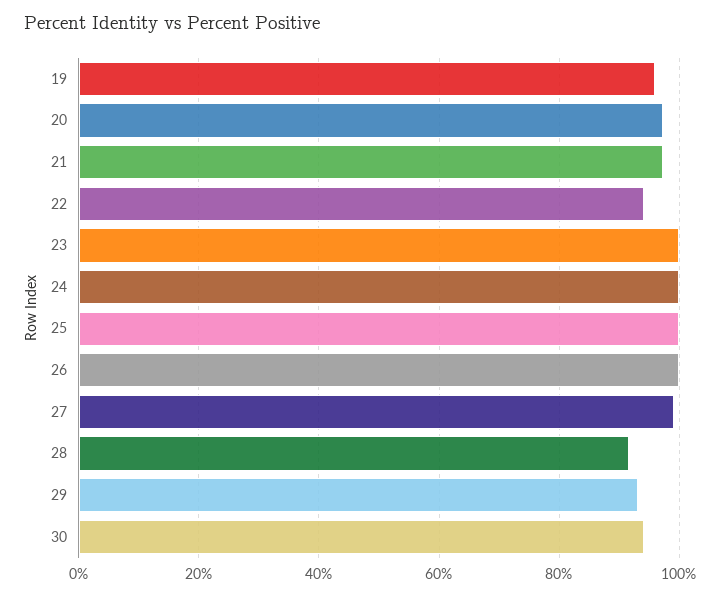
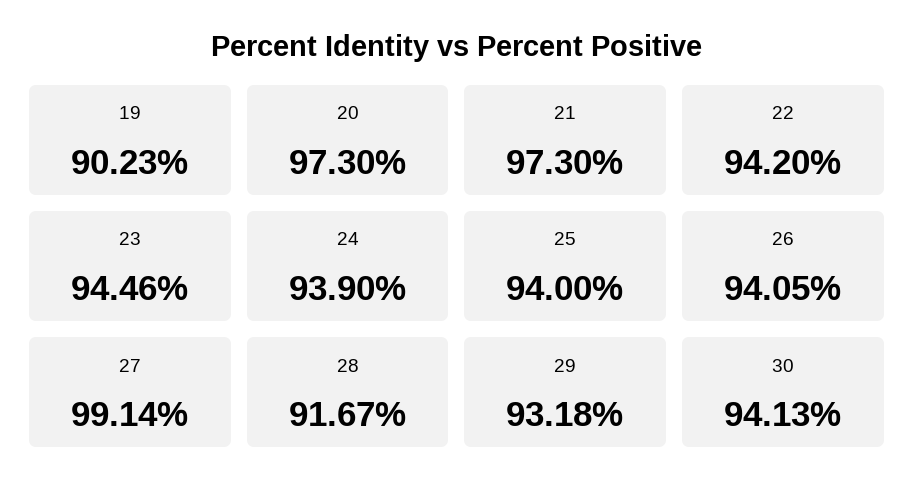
  {
-   "19": 96,
+   "19": 90.23,
    "20": 97.3,
    "21": 97.3,
    "22": 94.2,
-   "23": 100,
+   "23": 94.46,
-   "24": 100,
+   "24": 93.9,
-   "25": 100,
+   "25": 94,
-   "26": 100,
+   "26": 94.05,
    "27": 99.14,
    "28": 91.67,
    "29": 93.18,
    "30": 94.13
  }

